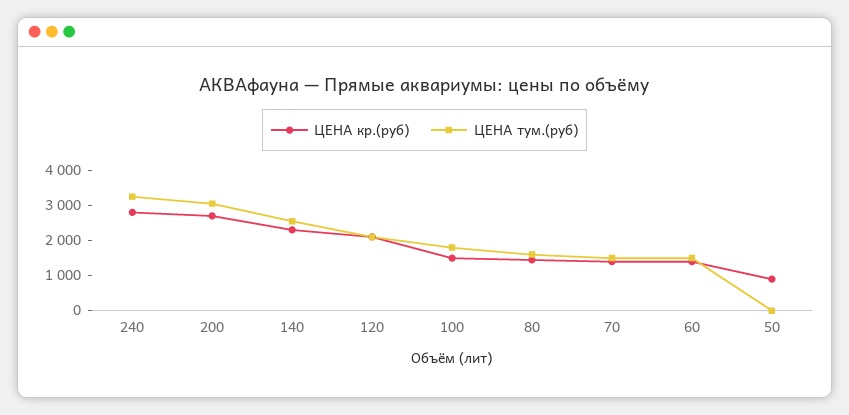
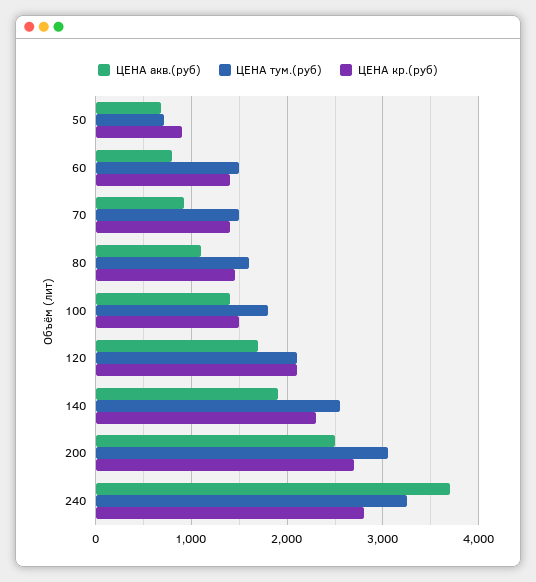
  {
    "ЦЕНА кр.(руб)": {
      "240": 2800,
      "200": 2700,
      "140": 2300,
      "120": 2100,
      "100": 1500,
      "80": 1500,
      "70": 1400,
      "60": 1400,
      "50": 900
    },
    "ЦЕНА тум.(руб)": {
      "240": 3300,
      "200": 3100,
      "140": 2600,
      "120": 2100,
      "100": 1800,
      "80": 1600,
      "70": 1500,
      "60": 1500,
-     "50": 0
+     "50": 700
-   }
+   },
+   "ЦЕНА акв.(руб)": {
+     "50": 700,
+     "60": 800,
+     "70": 900,
+     "80": 1100,
+     "100": 1400,
+     "120": 1700,
+     "140": 1900,
+     "200": 2500,
+     "240": 3700
+   }
  }

